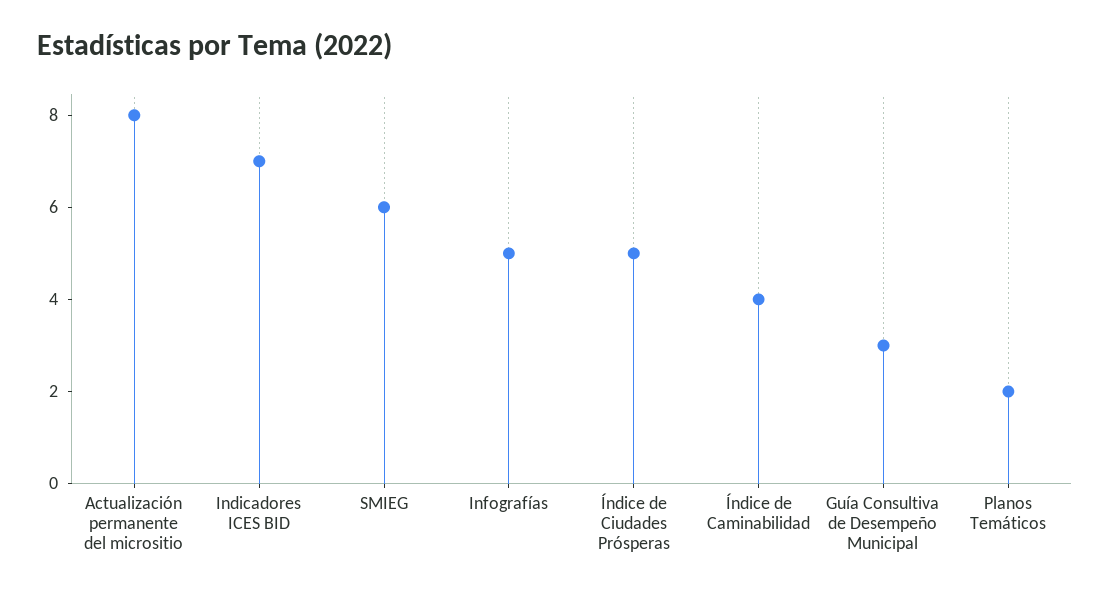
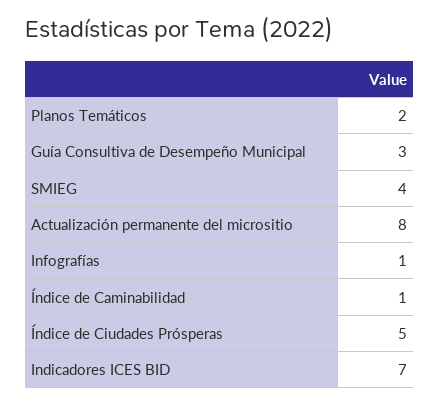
  {
    "Actualización permanente del micrositio": 8,
    "Indicadores ICES BID": 7,
-   "SMIEG": 6,
+   "SMIEG": 4,
-   "Infografías": 5,
+   "Infografías": 1,
    "Índice de Ciudades Prósperas": 5,
-   "Índice de Caminabilidad": 4,
+   "Índice de Caminabilidad": 1,
    "Guía Consultiva de Desempeño Municipal": 3,
    "Planos Temáticos": 2
  }

